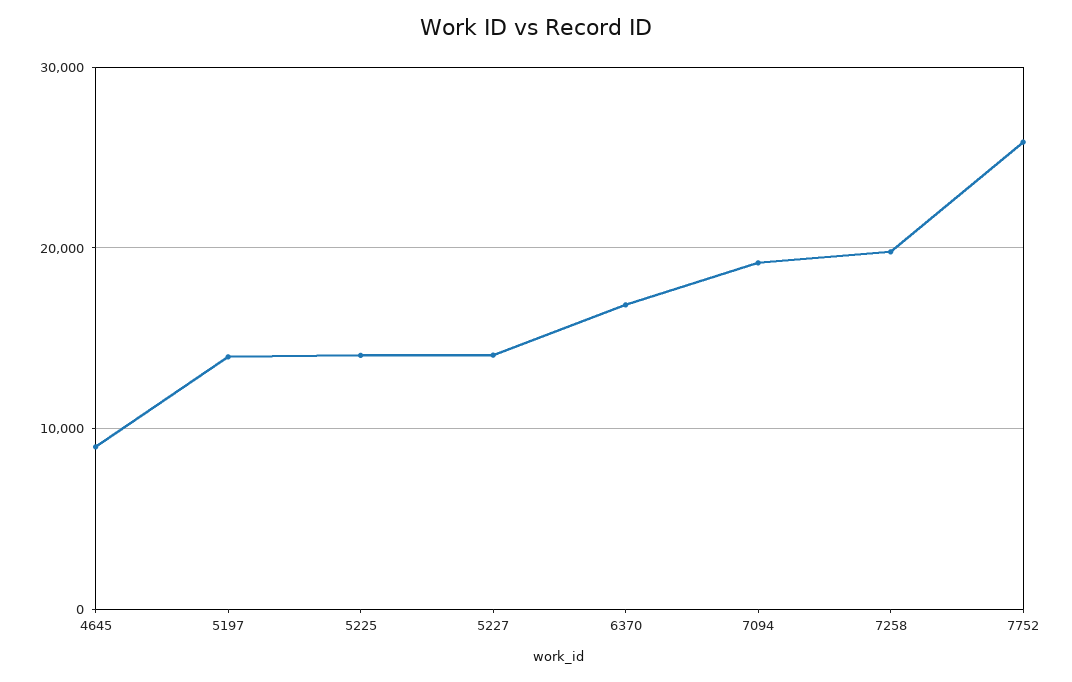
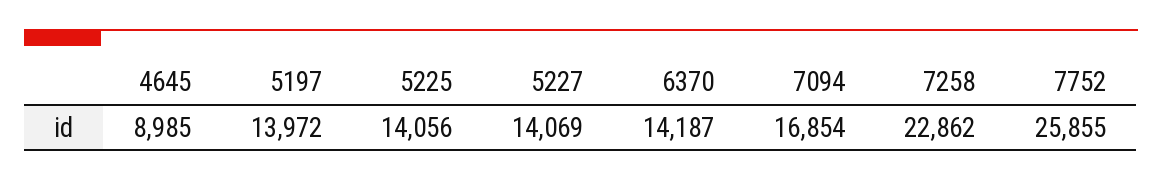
  {
    "4645": 8985,
    "5197": 13972,
    "5225": 14056,
    "5227": 14069,
-   "6370": 17000,
+   "6370": 14187,
-   "7094": 19000,
+   "7094": 16854,
-   "7258": 20000,
+   "7258": 22862,
    "7752": 25855
  }

